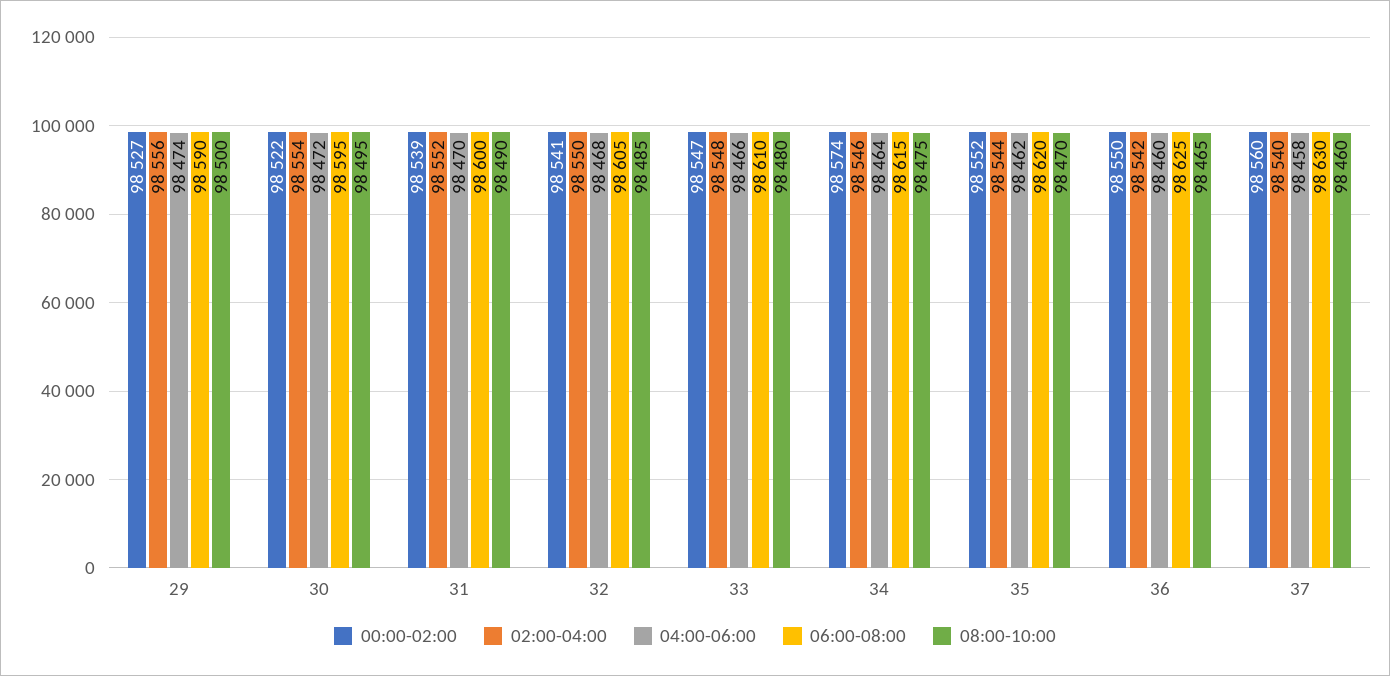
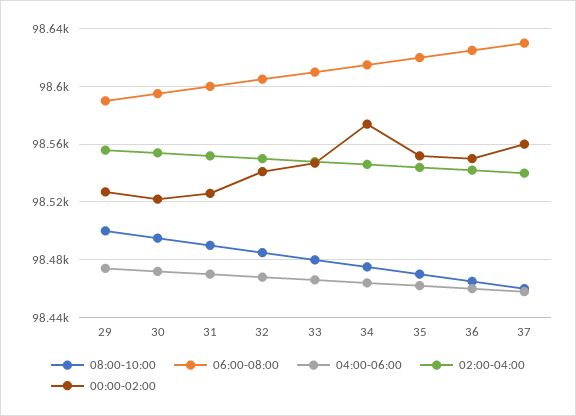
  {
    "00:00-02:00": {
      "29": 98527,
      "30": 98522,
-     "31": 98539,
+     "31": 98525,
      "32": 98541,
      "33": 98547,
      "34": 98574,
      "35": 98552,
      "36": 98550,
      "37": 98560
    },
    "02:00-04:00": {
      "29": 98556,
      "30": 98554,
      "31": 98552,
      "32": 98550,
      "33": 98548,
      "34": 98546,
      "35": 98544,
      "36": 98542,
      "37": 98540
    },
    "04:00-06:00": {
      "29": 98474,
      "30": 98472,
      "31": 98470,
      "32": 98468,
      "33": 98466,
      "34": 98464,
      "35": 98462,
      "36": 98460,
      "37": 98458
    },
    "06:00-08:00": {
      "29": 98590,
      "30": 98595,
      "31": 98600,
      "32": 98605,
      "33": 98610,
      "34": 98615,
      "35": 98620,
      "36": 98625,
      "37": 98630
    },
    "08:00-10:00": {
      "29": 98500,
      "30": 98495,
      "31": 98490,
      "32": 98485,
      "33": 98480,
      "34": 98475,
      "35": 98470,
      "36": 98465,
      "37": 98460
    }
  }

